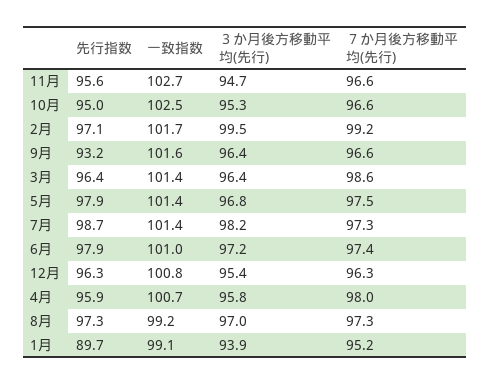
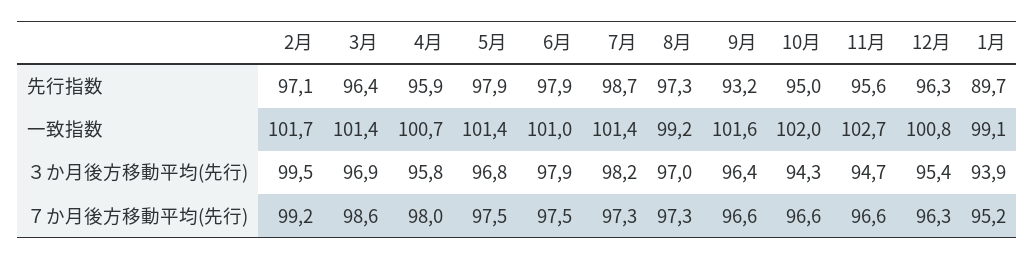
  {
    "先行指数": {
      "11月": 95.6,
      "10月": 95,
      "2月": 97.1,
      "9月": 93.2,
      "3月": 96.4,
      "5月": 97.9,
      "7月": 98.7,
      "6月": 97.9,
      "12月": 96.3,
      "4月": 95.9,
      "8月": 97.3,
      "1月": 89.7
    },
    "一致指数": {
      "11月": 102.7,
-     "10月": 102.5,
+     "10月": 102,
      "2月": 101.7,
      "9月": 101.6,
      "3月": 101.4,
      "5月": 101.4,
      "7月": 101.4,
      "6月": 101,
      "12月": 100.8,
      "4月": 100.7,
      "8月": 99.2,
      "1月": 99.1
    },
    "３か月後方移動平均(先行)": {
      "11月": 94.7,
-     "10月": 95.3,
+     "10月": 94.3,
      "2月": 99.5,
      "9月": 96.4,
-     "3月": 96.4,
+     "3月": 96.9,
      "5月": 96.8,
      "7月": 98.2,
-     "6月": 97.2,
+     "6月": 97.9,
      "12月": 95.4,
      "4月": 95.8,
      "8月": 97,
      "1月": 93.9
    },
    "７か月後方移動平均(先行)": {
      "11月": 96.6,
      "10月": 96.6,
      "2月": 99.2,
      "9月": 96.6,
      "3月": 98.6,
      "5月": 97.5,
      "7月": 97.3,
-     "6月": 97.4,
+     "6月": 97.5,
      "12月": 96.3,
      "4月": 98,
      "8月": 97.3,
      "1月": 95.2
    }
  }

